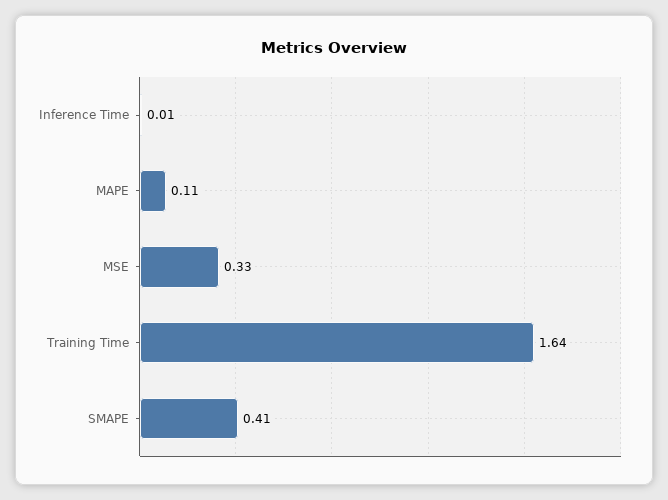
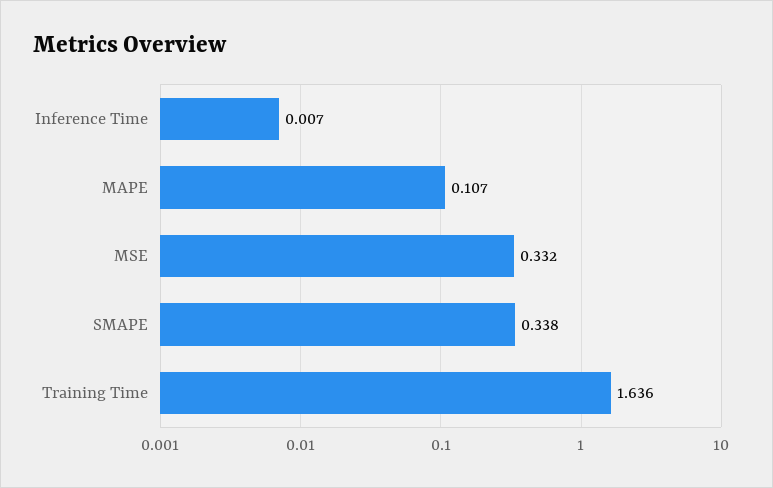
  {
    "Inference Time": 0.007,
    "MAPE": 0.107,
    "MSE": 0.332,
    "Training Time": 1.636,
-   "SMAPE": 0.41
+   "SMAPE": 0.338
  }

